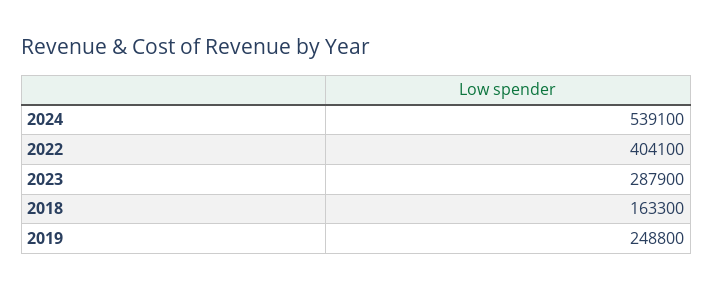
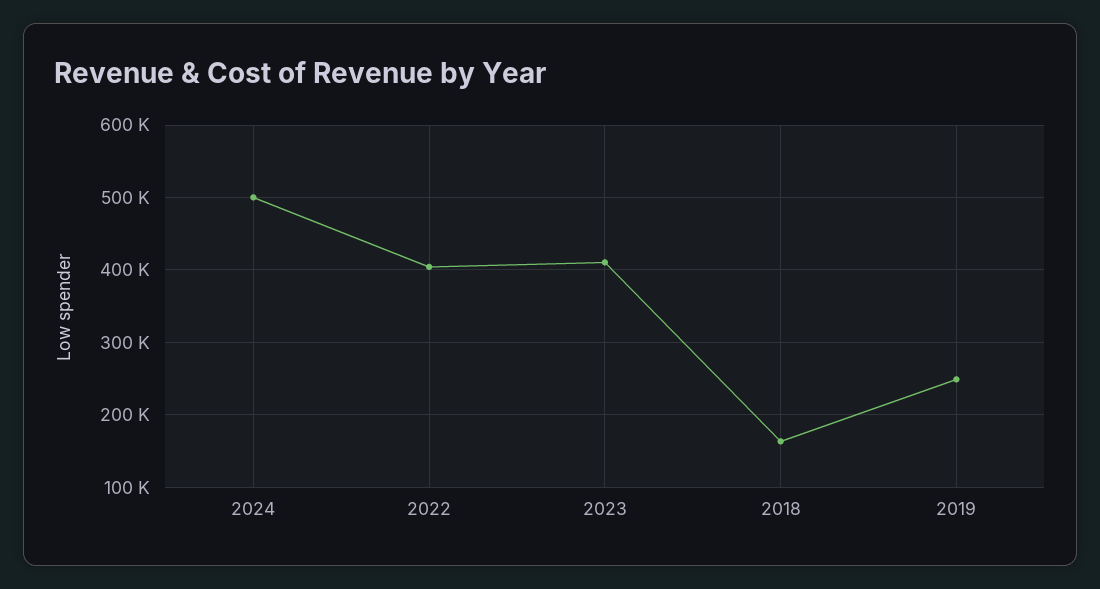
  {
-   "2024": 539100,
+   "2024": 500000,
    "2022": 404100,
-   "2023": 287900,
+   "2023": 410000,
    "2018": 163300,
    "2019": 248800
  }

